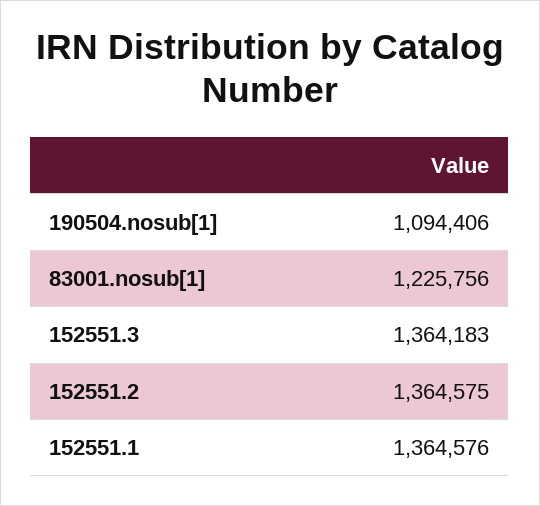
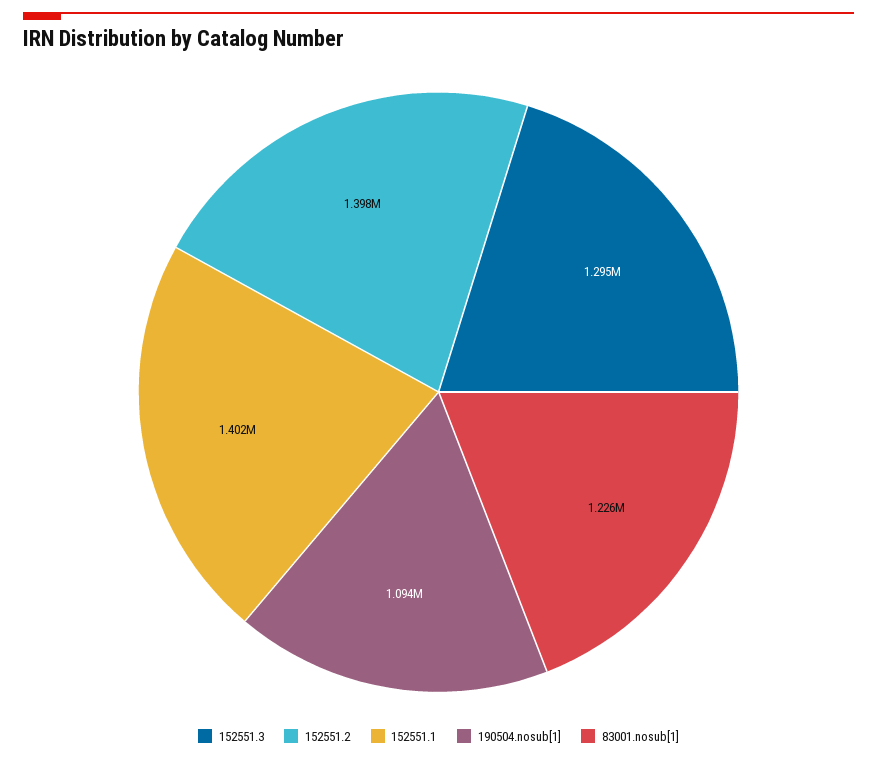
  {
    "190504.nosub[1]": 1094406,
    "83001.nosub[1]": 1225756,
-   "152551.3": 1364183,
+   "152551.3": 1295000,
-   "152551.2": 1364575,
+   "152551.2": 1398000,
-   "152551.1": 1364576
+   "152551.1": 1402000
  }

